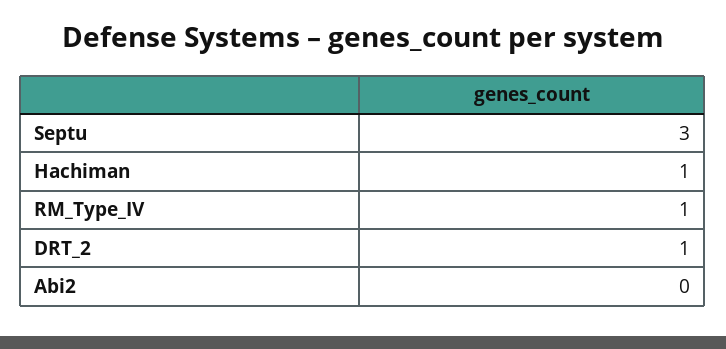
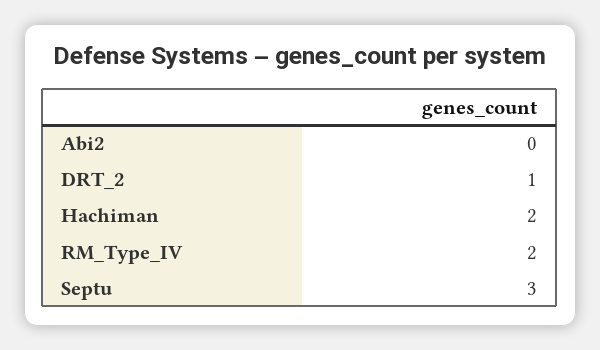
  {
    "Septu": 3,
-   "Hachiman": 1,
+   "Hachiman": 2,
-   "RM_Type_IV": 1,
+   "RM_Type_IV": 2,
    "DRT_2": 1,
    "Abi2": 0
  }

